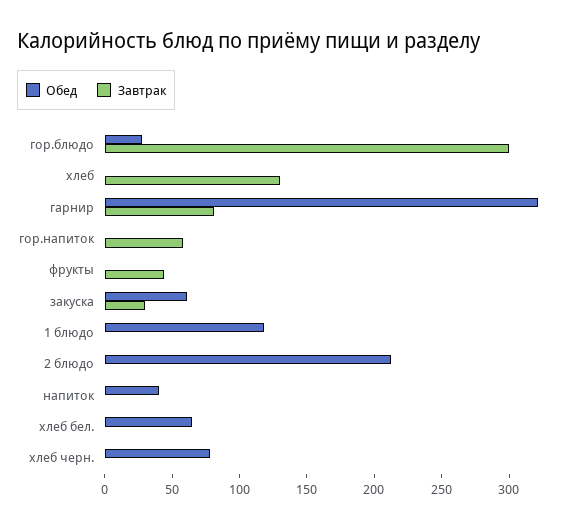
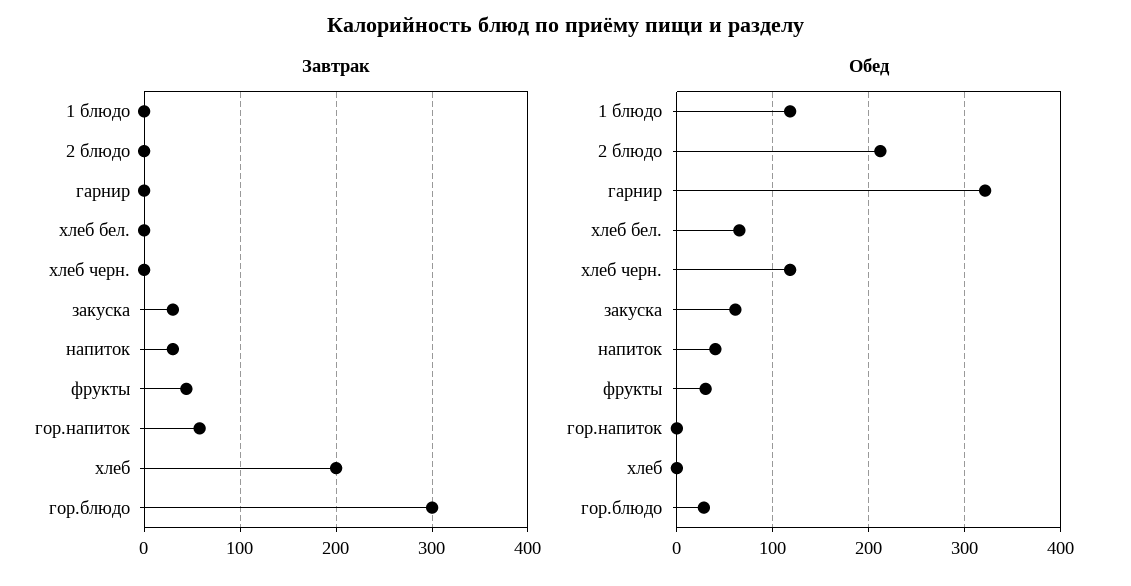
  {
    "Обед": {
      "гор.блюдо": 30,
      "хлеб": 0,
      "гарнир": 320,
      "гор.напиток": 0,
-     "фрукты": 0,
+     "фрукты": 30,
      "закуска": 60,
      "1 блюдо": 120,
      "2 блюдо": 210,
      "напиток": 40,
      "хлеб бел.": 70,
-     "хлеб черн.": 80
+     "хлеб черн.": 120
    },
    "Завтрак": {
      "гор.блюдо": 300,
-     "хлеб": 130,
+     "хлеб": 200,
-     "гарнир": 80,
+     "гарнир": 0,
      "гор.напиток": 60,
      "фрукты": 40,
      "закуска": 30,
      "1 блюдо": 0,
      "2 блюдо": 0,
-     "напиток": 0,
+     "напиток": 30,
      "хлеб бел.": 0,
      "хлеб черн.": 0
    }
  }

